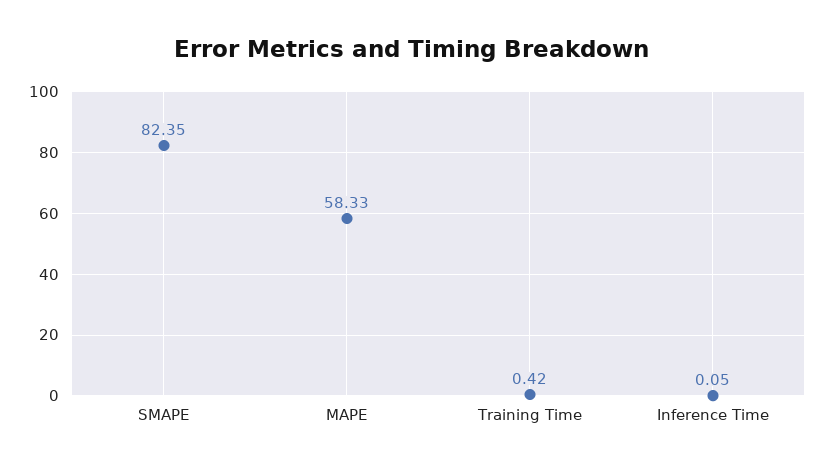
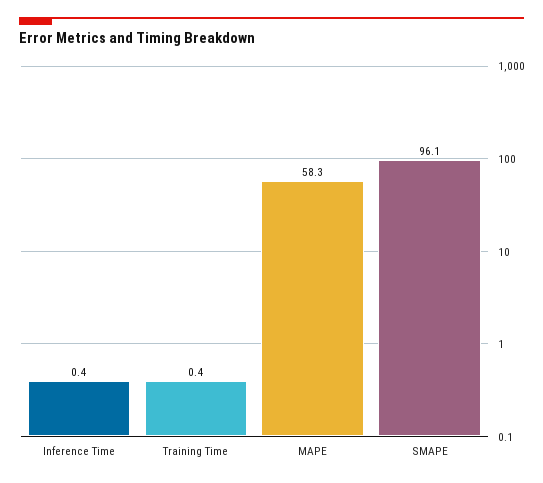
  {
-   "SMAPE": 82.35,
+   "SMAPE": 96.1,
    "MAPE": 58.33,
    "Training Time": 0.42,
-   "Inference Time": 0.05
+   "Inference Time": 0.4
  }

